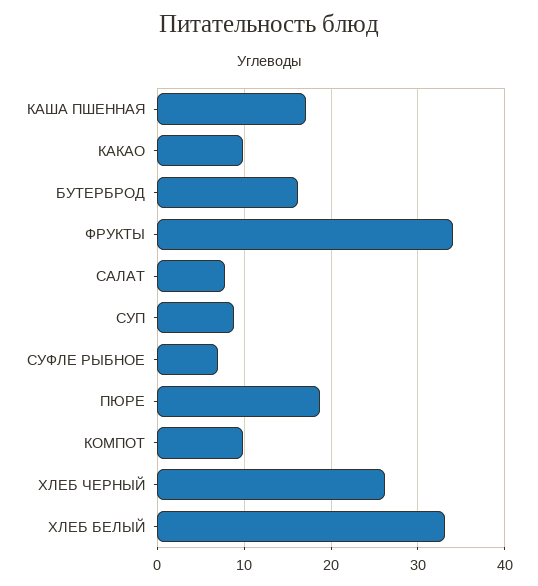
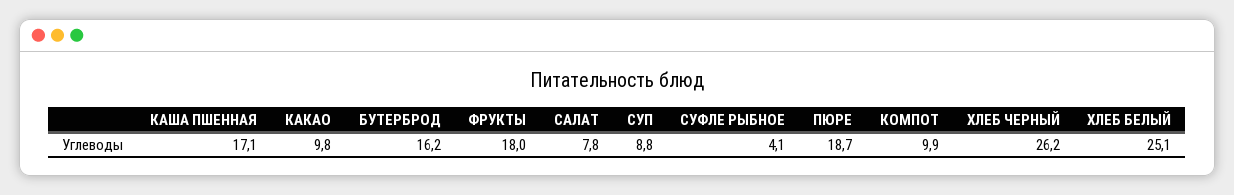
  {
    "КАША ПШЕННАЯ": 17.1,
    "КАКАО": 9.8,
    "БУТЕРБРОД": 16.2,
-   "ФРУКТЫ": 34,
+   "ФРУКТЫ": 18,
    "САЛАТ": 7.8,
    "СУП": 8.8,
-   "СУФЛЕ РЫБНОЕ": 7,
+   "СУФЛЕ РЫБНОЕ": 4.1,
    "ПЮРЕ": 18.7,
    "КОМПОТ": 9.9,
    "ХЛЕБ ЧЕРНЫЙ": 26.2,
-   "ХЛЕБ БЕЛЫЙ": 33
+   "ХЛЕБ БЕЛЫЙ": 25.1
  }

